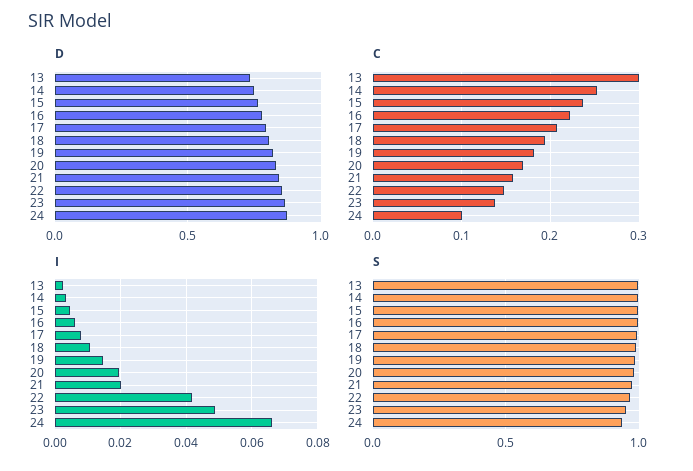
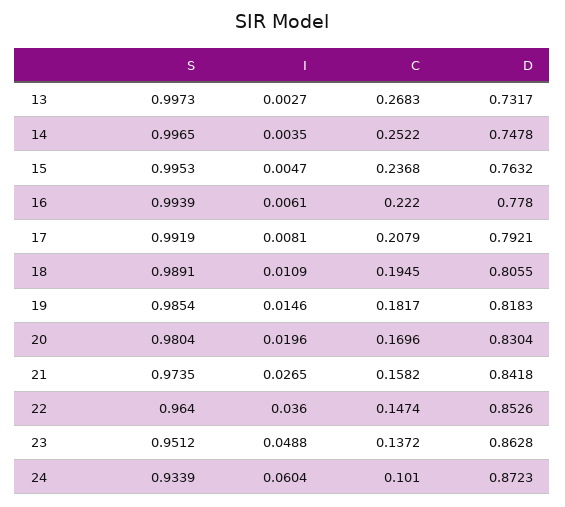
  {
    "D": {
      "13": 0.7317,
      "14": 0.7478,
      "15": 0.7632,
      "16": 0.778,
      "17": 0.7921,
      "18": 0.8055,
      "19": 0.8183,
      "20": 0.8304,
      "21": 0.8418,
      "22": 0.8526,
      "23": 0.8628,
      "24": 0.8723
    },
    "C": {
-     "13": 0.3,
+     "13": 0.2683,
      "14": 0.2522,
      "15": 0.2368,
      "16": 0.222,
      "17": 0.2079,
      "18": 0.1945,
      "19": 0.1817,
      "20": 0.1696,
      "21": 0.1582,
      "22": 0.1474,
      "23": 0.1372,
      "24": 0.101
    },
    "I": {
      "13": 0.0027,
      "14": 0.0035,
      "15": 0.0047,
      "16": 0.0061,
      "17": 0.0081,
      "18": 0.0109,
      "19": 0.0146,
      "20": 0.0196,
-     "21": 0.02,
+     "21": 0.0265,
-     "22": 0.042,
+     "22": 0.036,
      "23": 0.0488,
-     "24": 0.066
+     "24": 0.0604
    },
    "S": {
      "13": 0.9973,
      "14": 0.9965,
      "15": 0.9953,
      "16": 0.9939,
      "17": 0.9919,
      "18": 0.9891,
      "19": 0.9854,
      "20": 0.9804,
      "21": 0.9735,
      "22": 0.964,
      "23": 0.9512,
      "24": 0.9339
    }
  }

